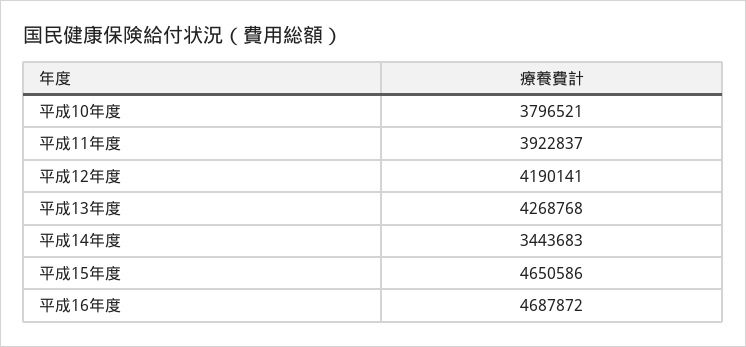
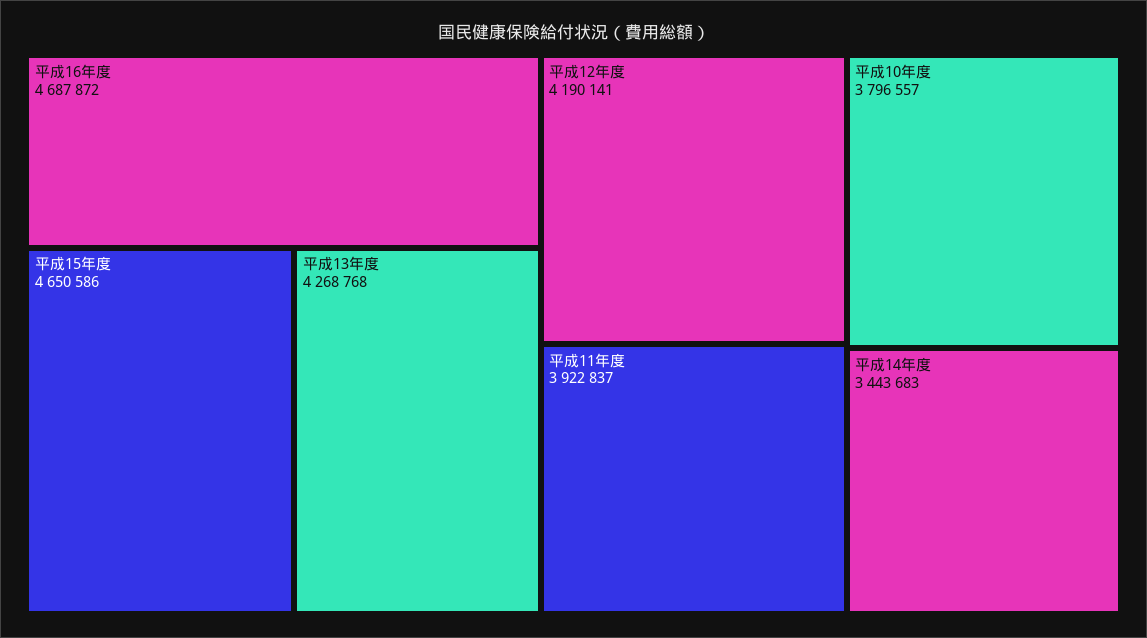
  {
-   "平成10年度": 3796521,
+   "平成10年度": 3796557,
    "平成11年度": 3922837,
    "平成12年度": 4190141,
    "平成13年度": 4268768,
    "平成14年度": 3443683,
    "平成15年度": 4650586,
    "平成16年度": 4687872
  }

